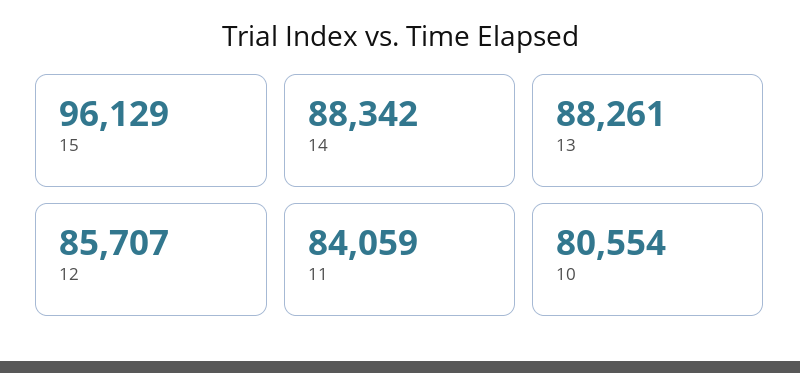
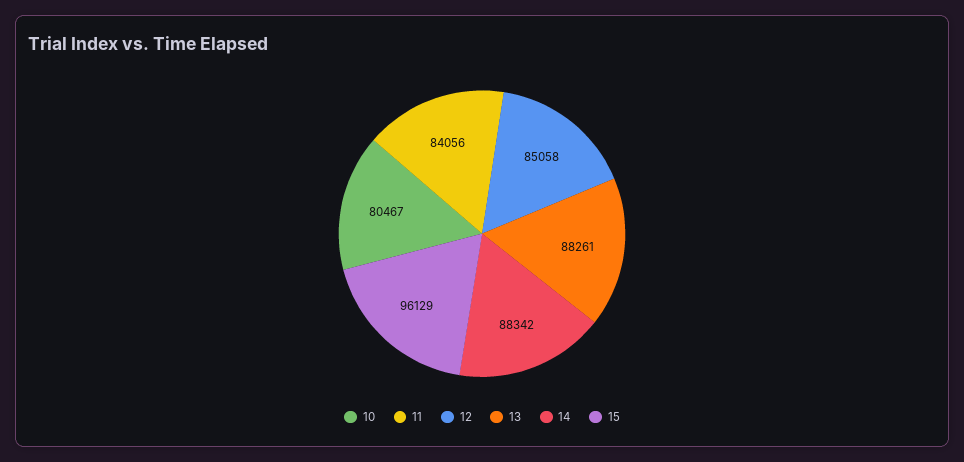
  {
    "15": 96129,
    "14": 88342,
    "13": 88261,
-   "12": 85707,
+   "12": 85058,
-   "11": 84059,
+   "11": 84056,
-   "10": 80554
+   "10": 80467
  }

